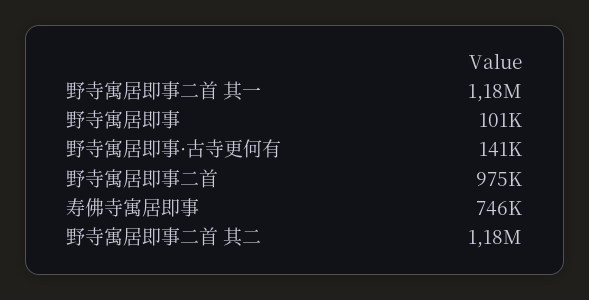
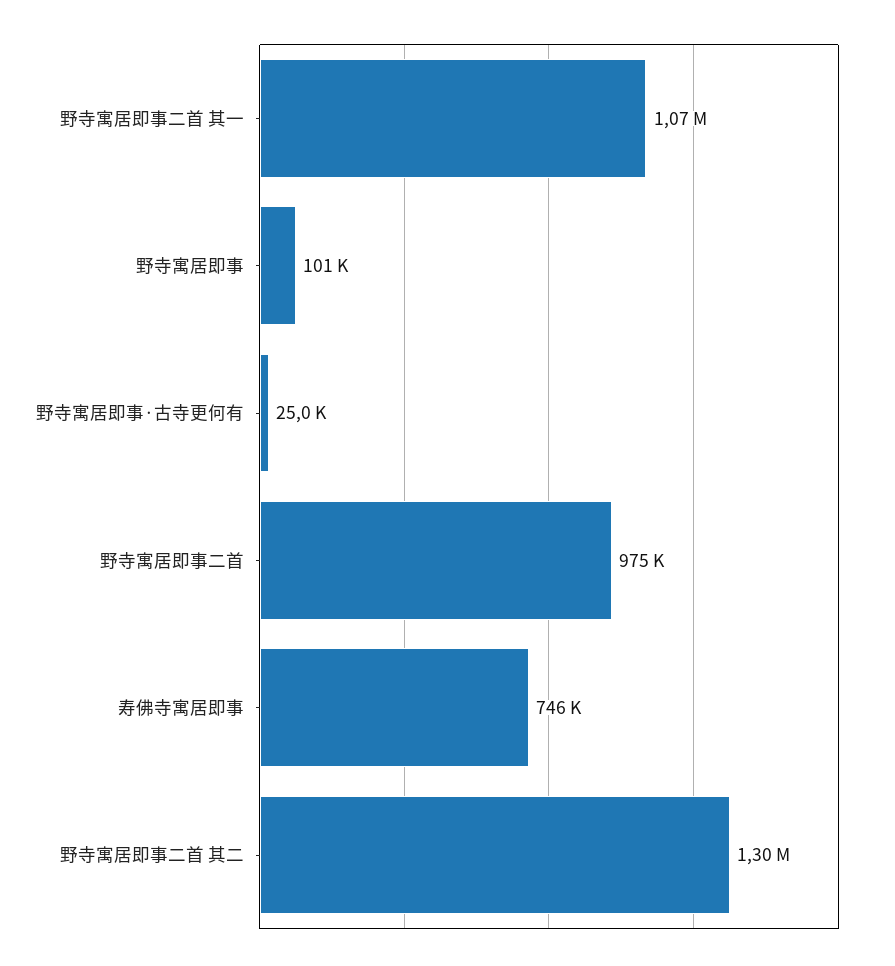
  {
-   "野寺寓居即事二首 其一": 1180000,
+   "野寺寓居即事二首 其一": 1070000,
    "野寺寓居即事": 101000,
-   "野寺寓居即事·古寺更何有": 141000,
+   "野寺寓居即事·古寺更何有": 25000,
    "野寺寓居即事二首": 975000,
    "寿佛寺寓居即事": 746000,
-   "野寺寓居即事二首 其二": 1180000
+   "野寺寓居即事二首 其二": 1300000
  }

